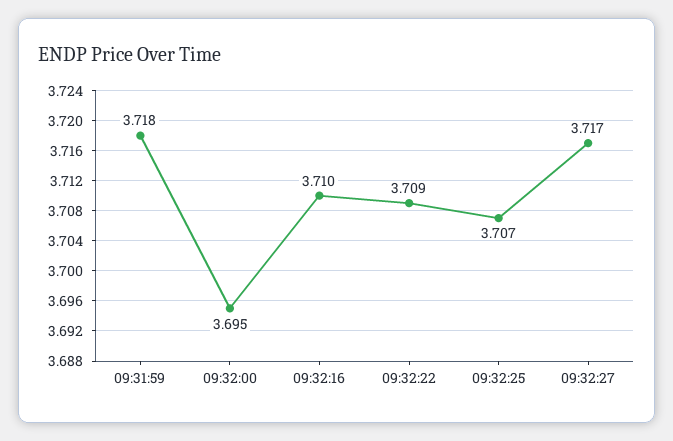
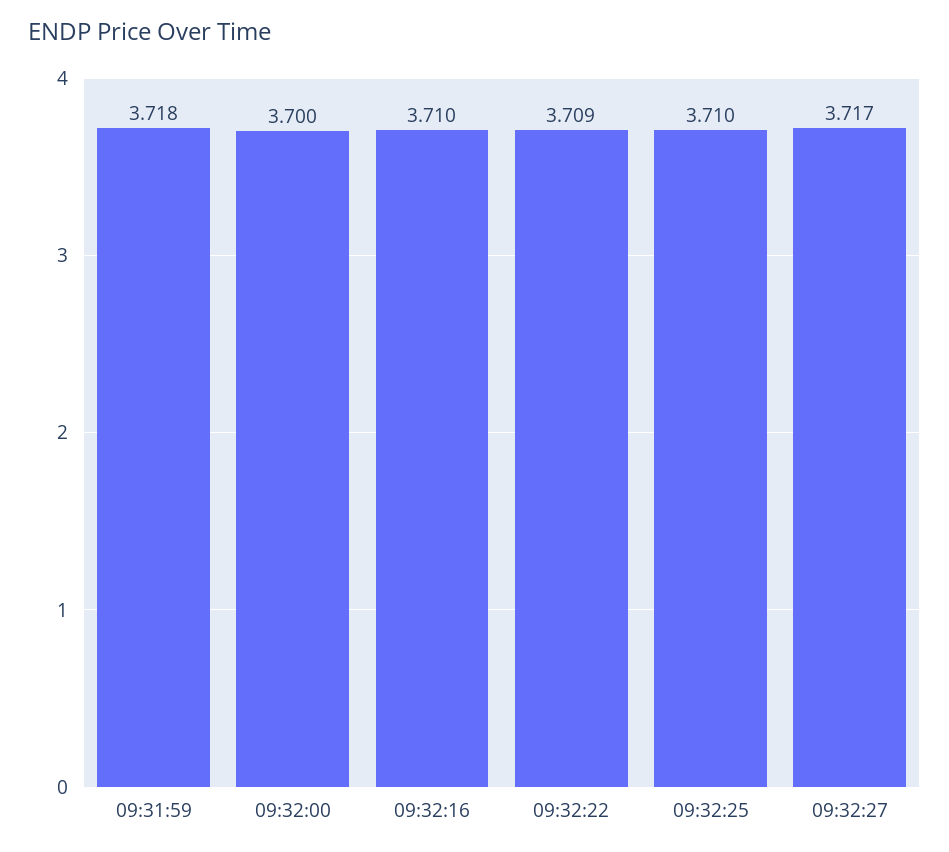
  {
    "09:31:59": 3.718,
-   "09:32:00": 3.695,
+   "09:32:00": 3.7,
    "09:32:16": 3.71,
    "09:32:22": 3.709,
-   "09:32:25": 3.707,
+   "09:32:25": 3.71,
    "09:32:27": 3.717
  }

